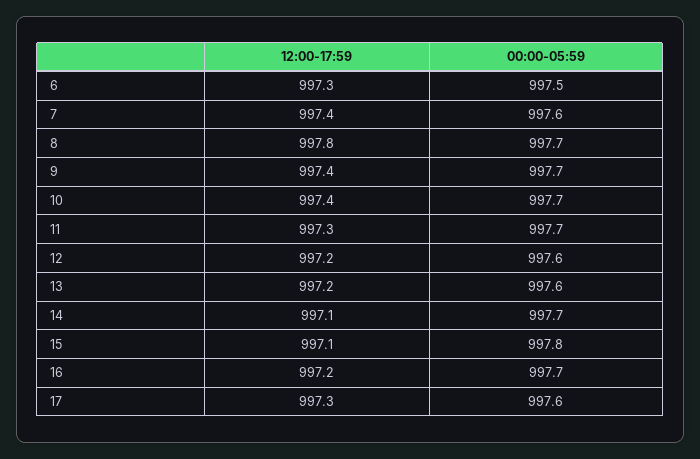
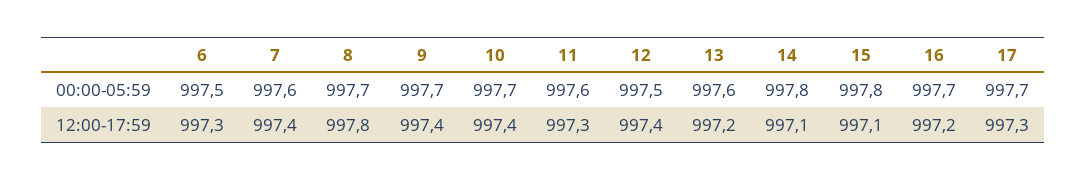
  {
    "12:00-17:59": {
      "6": 997.3,
      "7": 997.4,
      "8": 997.8,
      "9": 997.4,
      "10": 997.4,
      "11": 997.3,
-     "12": 997.2,
+     "12": 997.4,
      "13": 997.2,
      "14": 997.1,
      "15": 997.1,
      "16": 997.2,
      "17": 997.3
    },
    "00:00-05:59": {
      "6": 997.5,
      "7": 997.6,
      "8": 997.7,
      "9": 997.7,
      "10": 997.7,
-     "11": 997.7,
+     "11": 997.6,
-     "12": 997.6,
+     "12": 997.5,
      "13": 997.6,
-     "14": 997.7,
+     "14": 997.8,
      "15": 997.8,
      "16": 997.7,
-     "17": 997.6
+     "17": 997.7
    }
  }

